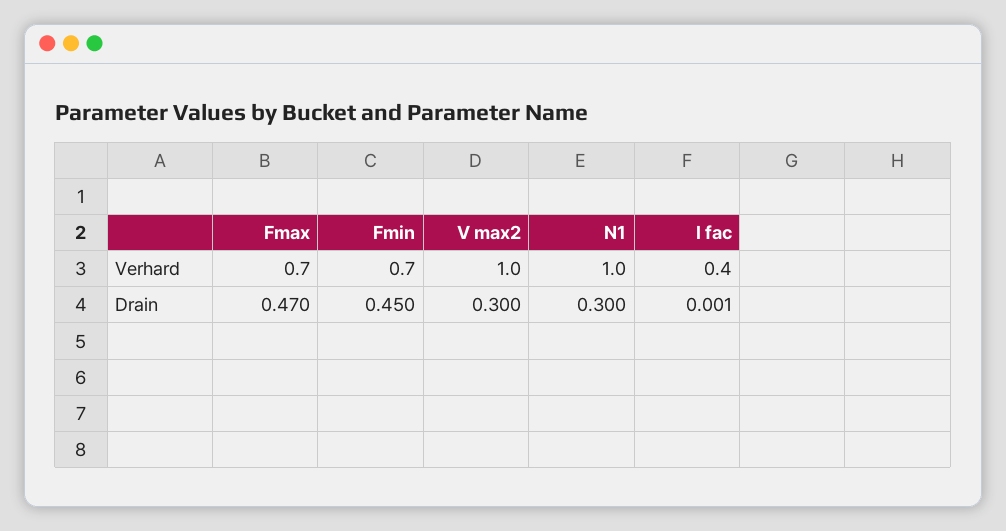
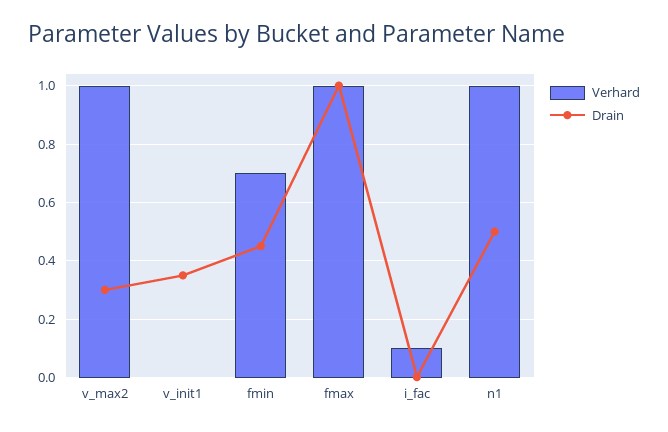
  {
    "Verhard": {
-     "Fmax": 0.7,
+     "Fmax": 1,
      "Fmin": 0.7,
      "V max2": 1,
      "N1": 1,
-     "I fac": 0.4
+     "I fac": 0.1,
+     "v_init1": 0
    },
    "Drain": {
-     "Fmax": 0.47,
+     "Fmax": 1,
      "Fmin": 0.45,
      "V max2": 0.3,
-     "N1": 0.3,
+     "N1": 0.5,
-     "I fac": 0.001
+     "I fac": 0.001,
+     "v_init1": 0.35
    }
  }

